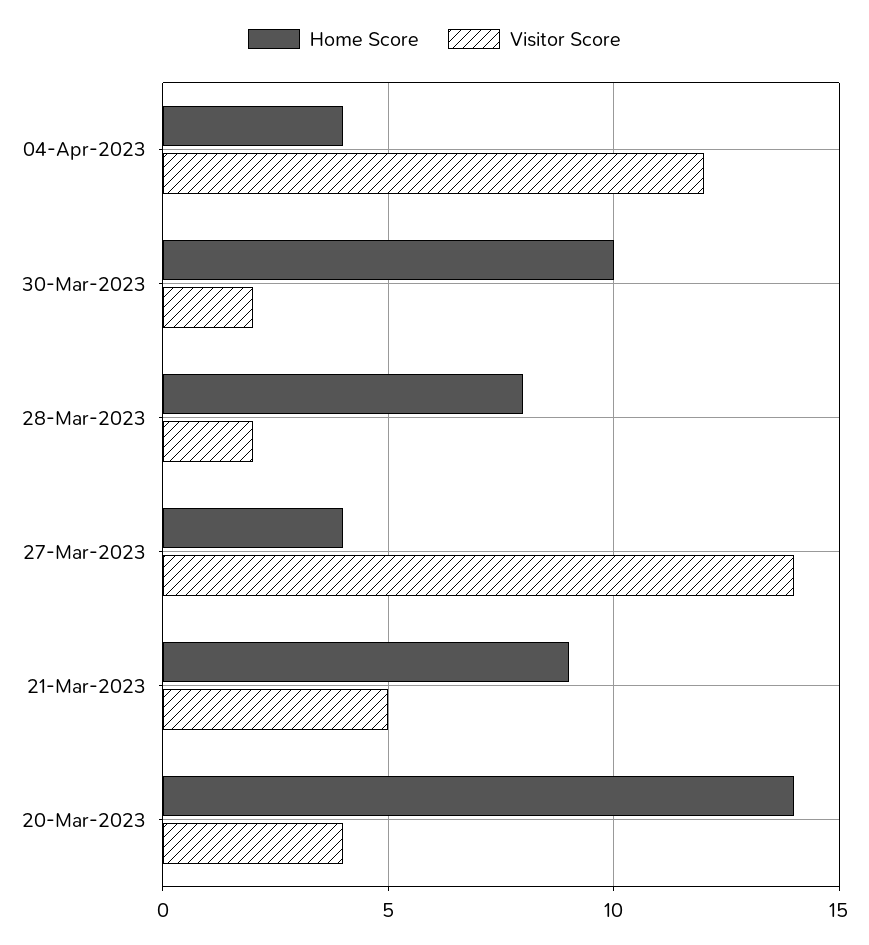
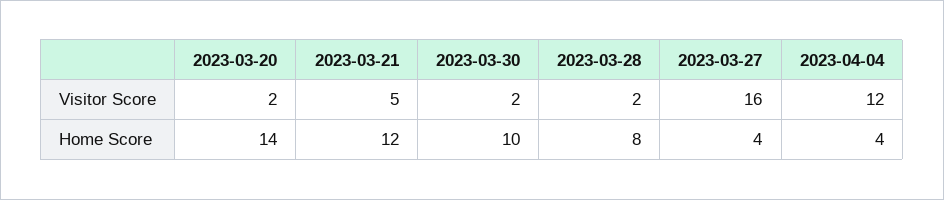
  {
    "Home Score": {
      "04-Apr-2023": 4,
      "30-Mar-2023": 10,
      "28-Mar-2023": 8,
      "27-Mar-2023": 4,
-     "21-Mar-2023": 9,
+     "21-Mar-2023": 12,
      "20-Mar-2023": 14
    },
    "Visitor Score": {
      "04-Apr-2023": 12,
      "30-Mar-2023": 2,
      "28-Mar-2023": 2,
-     "27-Mar-2023": 14,
+     "27-Mar-2023": 16,
      "21-Mar-2023": 5,
-     "20-Mar-2023": 4
+     "20-Mar-2023": 2
    }
  }

